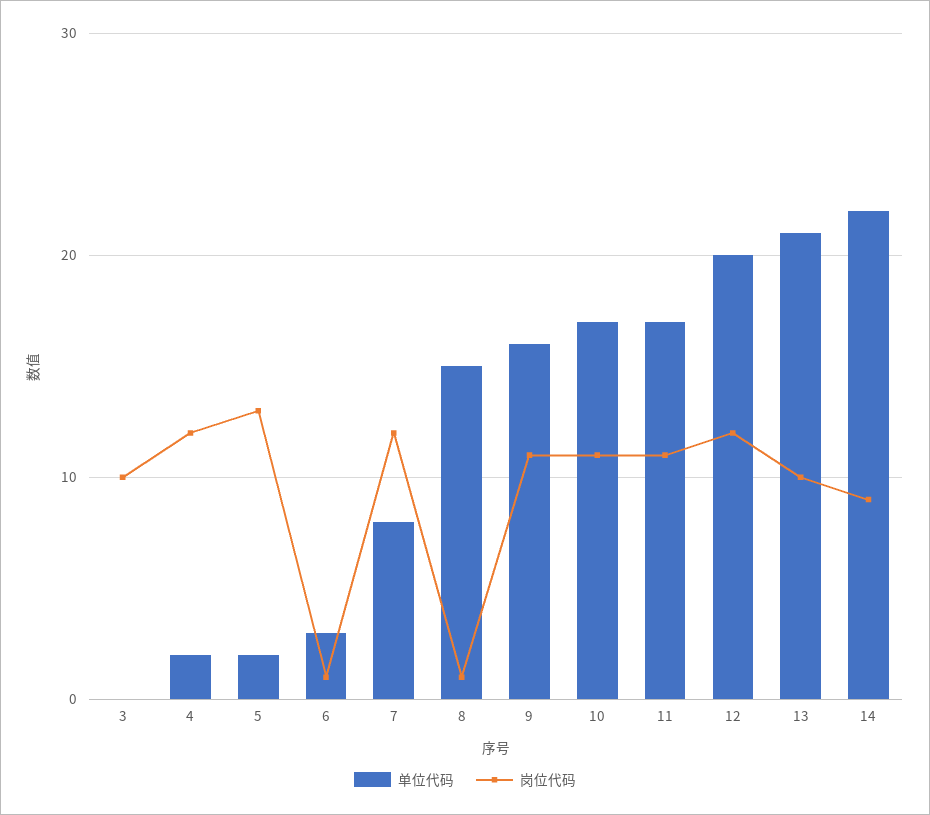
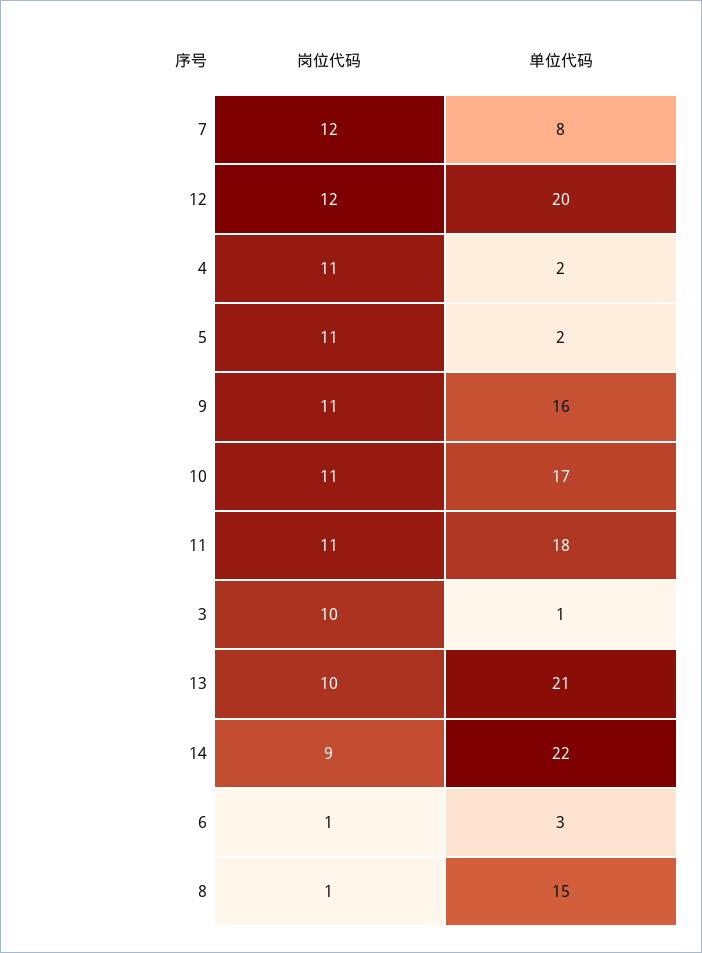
  {
    "单位代码": {
-     "3": 0,
+     "3": 1,
      "4": 2,
      "5": 2,
      "6": 3,
      "7": 8,
      "8": 15,
      "9": 16,
      "10": 17,
-     "11": 17,
+     "11": 18,
      "12": 20,
      "13": 21,
      "14": 22
    },
    "岗位代码": {
      "3": 10,
-     "4": 12,
+     "4": 11,
-     "5": 13,
+     "5": 11,
      "6": 1,
      "7": 12,
      "8": 1,
      "9": 11,
      "10": 11,
      "11": 11,
      "12": 12,
      "13": 10,
      "14": 9
    }
  }

